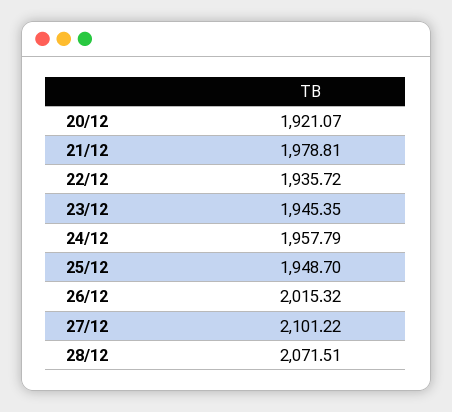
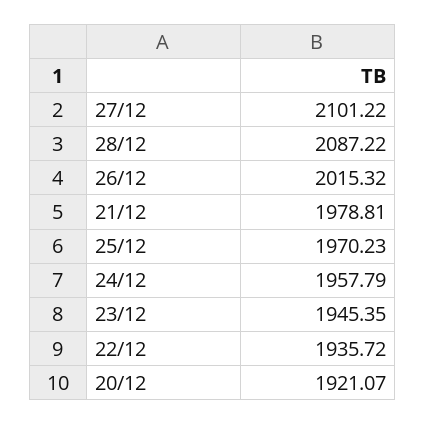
  {
    "20/12": 1921.07,
    "21/12": 1978.81,
    "22/12": 1935.72,
    "23/12": 1945.35,
    "24/12": 1957.79,
-   "25/12": 1948.7,
+   "25/12": 1970.23,
    "26/12": 2015.32,
    "27/12": 2101.22,
-   "28/12": 2071.51
+   "28/12": 2087.22
  }

